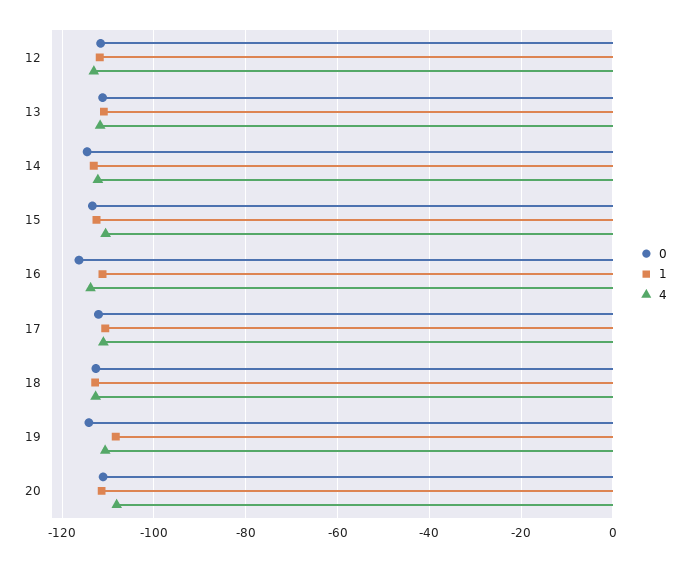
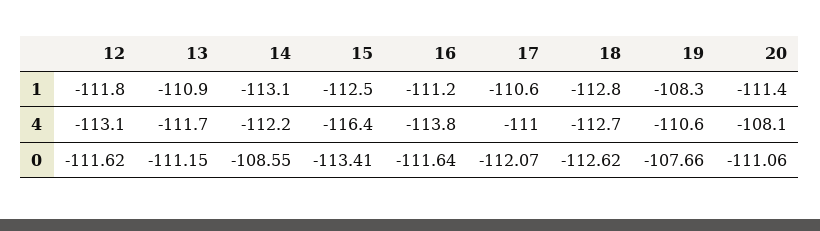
  {
    "0": {
      "12": -111.62,
      "13": -111.15,
-     "14": -114,
+     "14": -108.55,
      "15": -113.41,
-     "16": -116,
+     "16": -111.64,
      "17": -112.07,
      "18": -112.62,
-     "19": -114,
+     "19": -107.66,
      "20": -111.06
    },
    "1": {
      "12": -111.8,
      "13": -110.9,
      "14": -113.1,
      "15": -112.5,
      "16": -111.2,
      "17": -110.6,
      "18": -112.8,
      "19": -108.3,
      "20": -111.4
    },
    "4": {
      "12": -113.1,
      "13": -111.7,
      "14": -112.2,
-     "15": -110,
+     "15": -116.4,
      "16": -113.8,
      "17": -111,
      "18": -112.7,
      "19": -110.6,
      "20": -108.1
    }
  }

